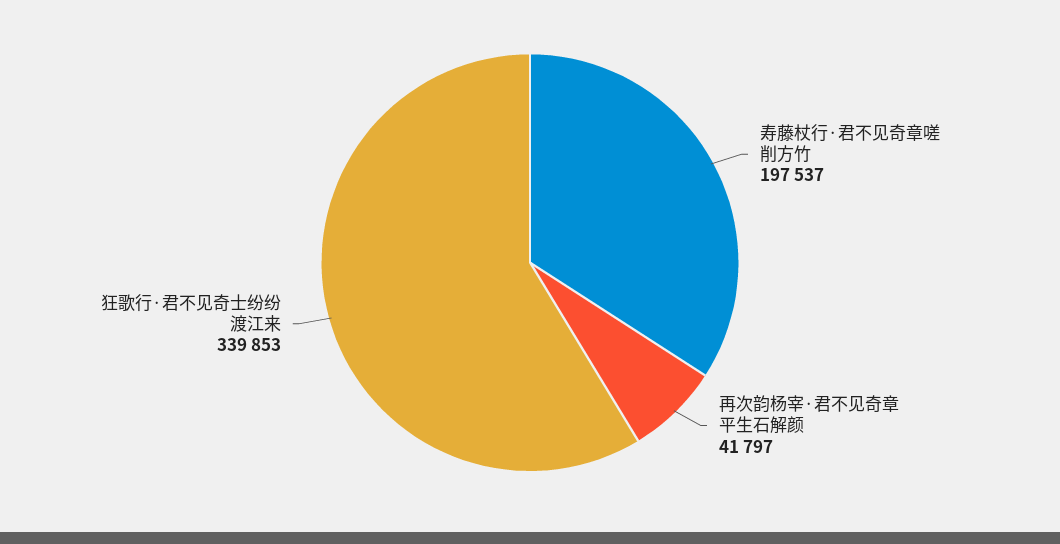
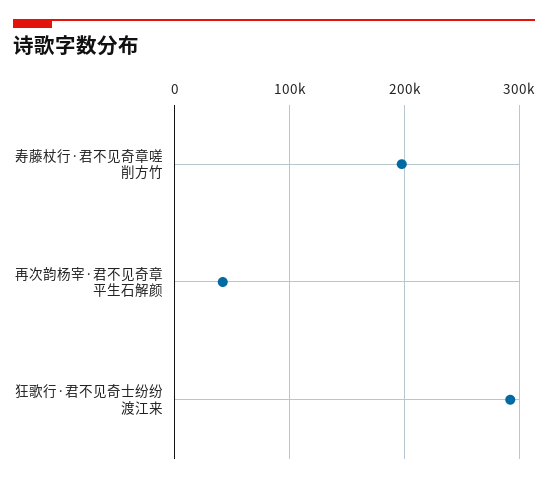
  {
    "寿藤杖行·君不见奇章嗟削方竹": 197537,
    "再次韵杨宰·君不见奇章平生石解颜": 41797,
-   "狂歌行·君不见奇士纷纷渡江来": 339853
+   "狂歌行·君不见奇士纷纷渡江来": 290000
  }

